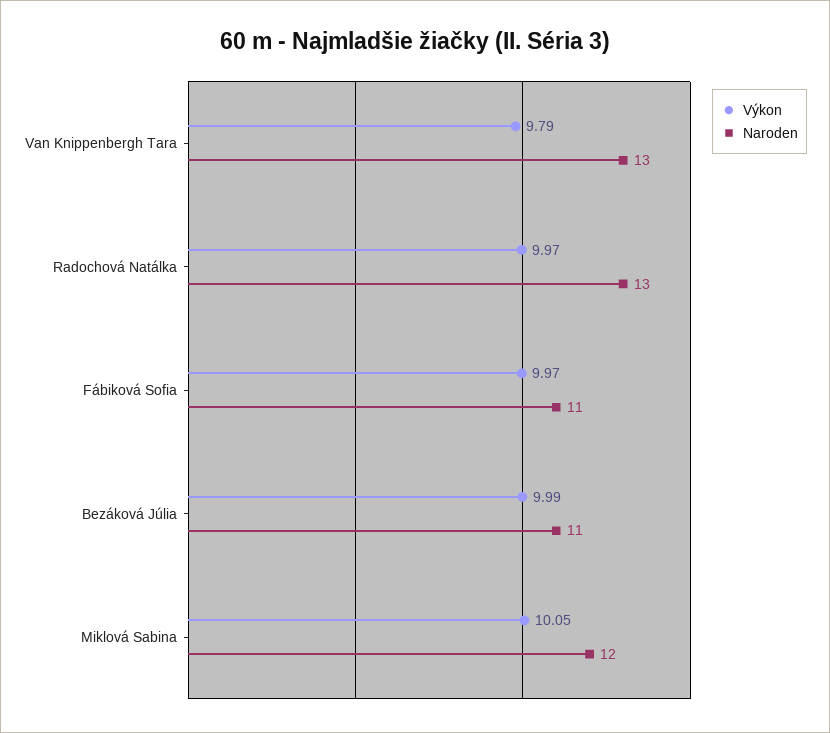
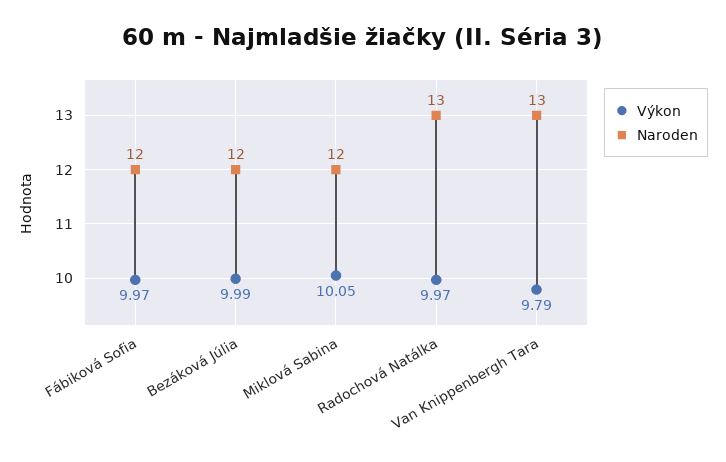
  {
    "Výkon": {
      "Van Knippenbergh Tara": 9.79,
      "Radochová Natálka": 9.97,
      "Fábiková Sofia": 9.97,
      "Bezáková Júlia": 9.99,
      "Miklová Sabina": 10.05
    },
    "Naroden": {
      "Van Knippenbergh Tara": 13,
      "Radochová Natálka": 13,
-     "Fábiková Sofia": 11,
+     "Fábiková Sofia": 12,
-     "Bezáková Júlia": 11,
+     "Bezáková Júlia": 12,
      "Miklová Sabina": 12
    }
  }

